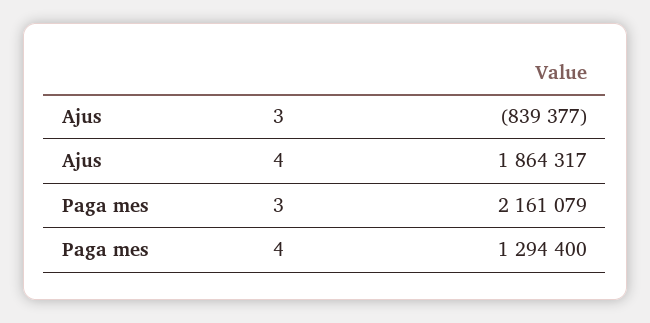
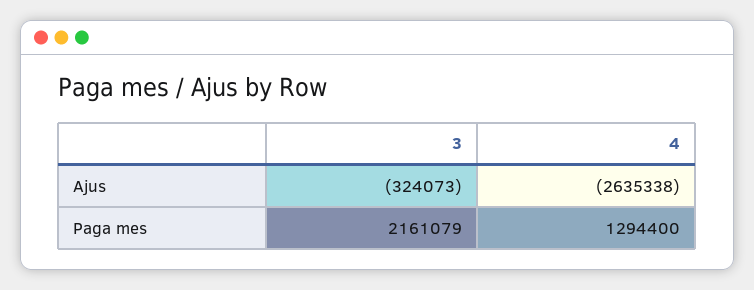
  {
    "Ajus": {
-     "3": -839377,
+     "3": -324073,
-     "4": 1864317
+     "4": -2635338
    },
    "Paga mes": {
      "3": 2161079,
      "4": 1294400
    }
  }

